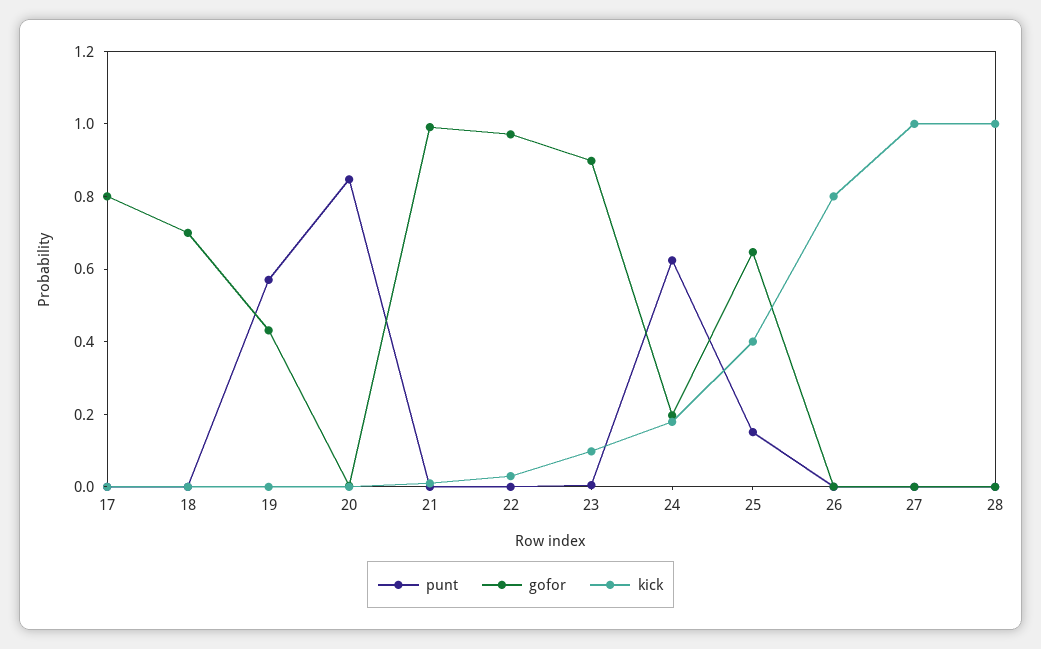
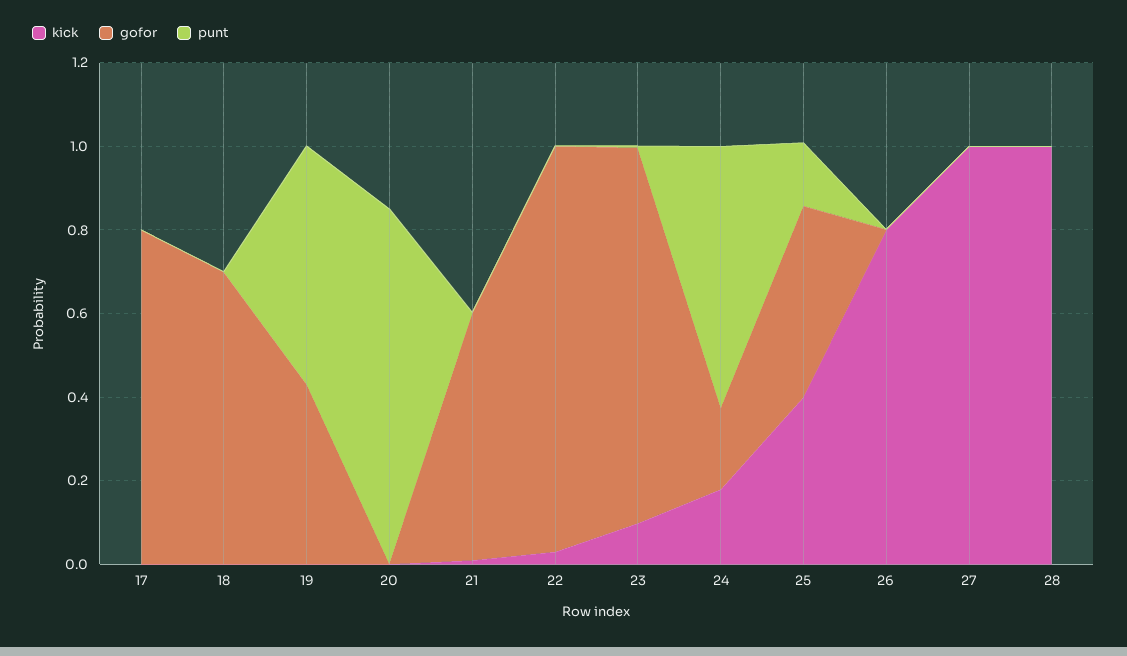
  {
    "punt": {
      "17": 0,
      "18": 0,
      "19": 0.55,
      "20": 0.85,
      "21": 0,
      "22": 0,
      "23": 0,
      "24": 0.6,
      "25": 0.15,
      "26": 0,
      "27": 0,
      "28": 0
    },
    "gofor": {
      "17": 0.8,
      "18": 0.7,
      "19": 0.45,
      "20": 0,
-     "21": 1,
+     "21": 0.6,
      "22": 0.95,
      "23": 0.9,
      "24": 0.2,
-     "25": 0.65,
+     "25": 0.45,
      "26": 0,
      "27": 0,
      "28": 0
    },
    "kick": {
      "17": 0,
      "18": 0,
      "19": 0,
      "20": 0,
      "21": 0,
      "22": 0.05,
      "23": 0.1,
      "24": 0.2,
      "25": 0.4,
      "26": 0.8,
      "27": 1,
      "28": 1
    }
  }

